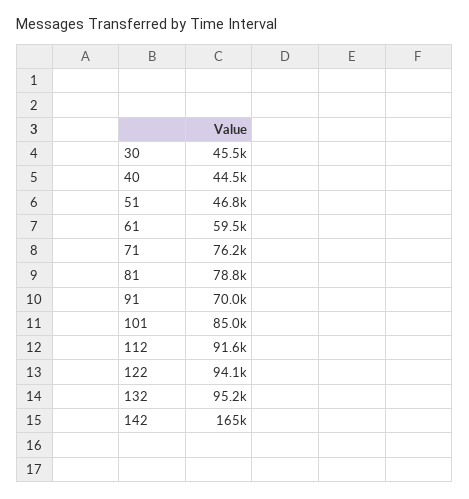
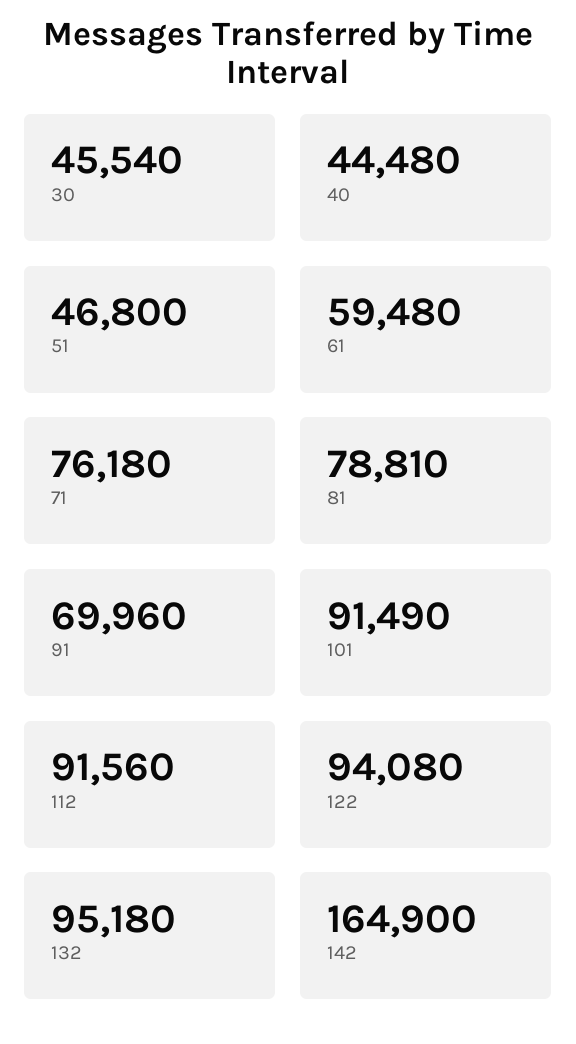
  {
    "30": 45540,
    "40": 44480,
    "51": 46800,
    "61": 59480,
    "71": 76180,
    "81": 78810,
    "91": 69960,
-   "101": 85000,
+   "101": 91490,
    "112": 91560,
    "122": 94080,
    "132": 95180,
    "142": 164900
  }

